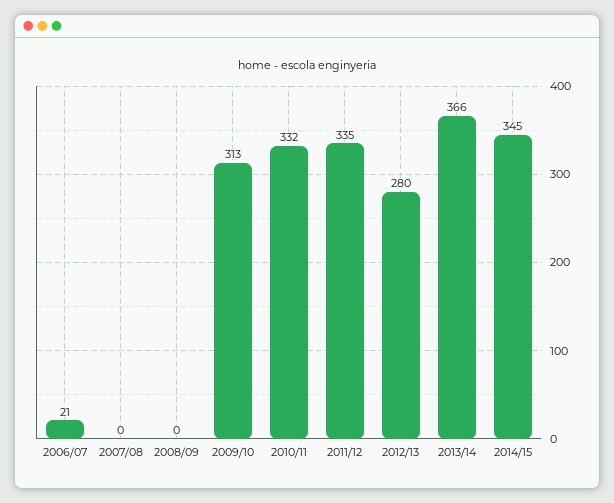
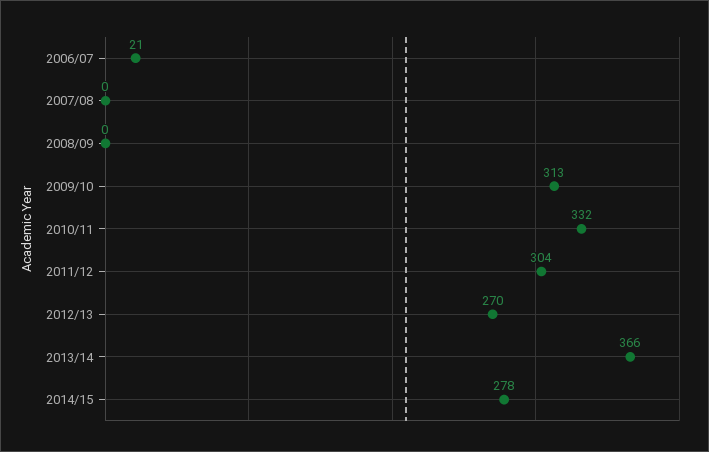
  {
    "2006/07": 21,
    "2007/08": 0,
    "2008/09": 0,
    "2009/10": 313,
    "2010/11": 332,
-   "2011/12": 335,
+   "2011/12": 304,
-   "2012/13": 280,
+   "2012/13": 270,
    "2013/14": 366,
-   "2014/15": 345
+   "2014/15": 278
  }

